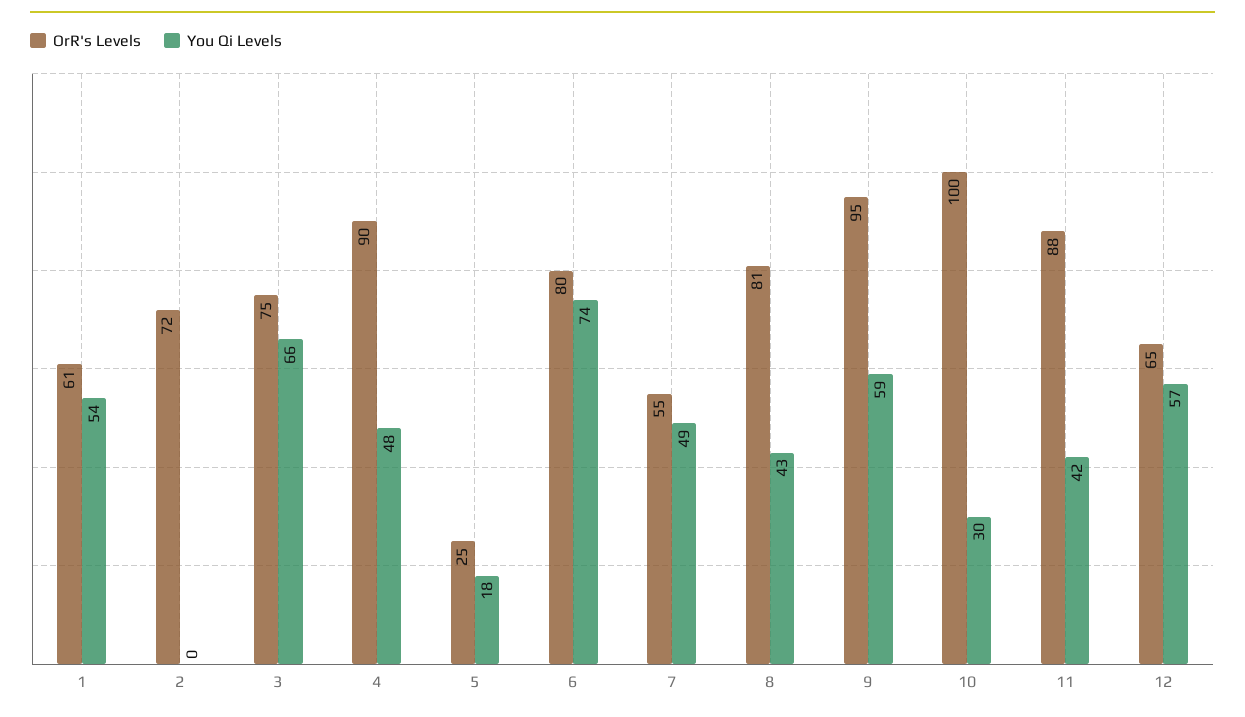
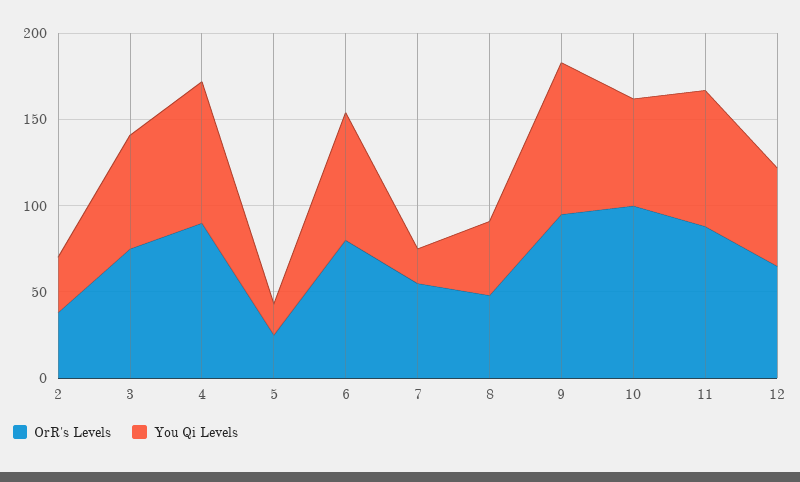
  {
    "OrR's Levels": {
-     "1": 61,
-     "2": 72,
+     "2": 40,
      "3": 75,
      "4": 90,
      "5": 25,
      "6": 80,
      "7": 55,
-     "8": 81,
+     "8": 50,
      "9": 95,
      "10": 100,
      "11": 88,
      "12": 65
    },
    "You Qi Levels": {
-     "1": 54,
-     "2": 0,
+     "2": 30,
      "3": 66,
-     "4": 48,
+     "4": 80,
      "5": 18,
      "6": 74,
-     "7": 49,
+     "7": 20,
      "8": 43,
-     "9": 59,
+     "9": 90,
-     "10": 30,
+     "10": 60,
-     "11": 42,
+     "11": 80,
      "12": 57
    }
  }

